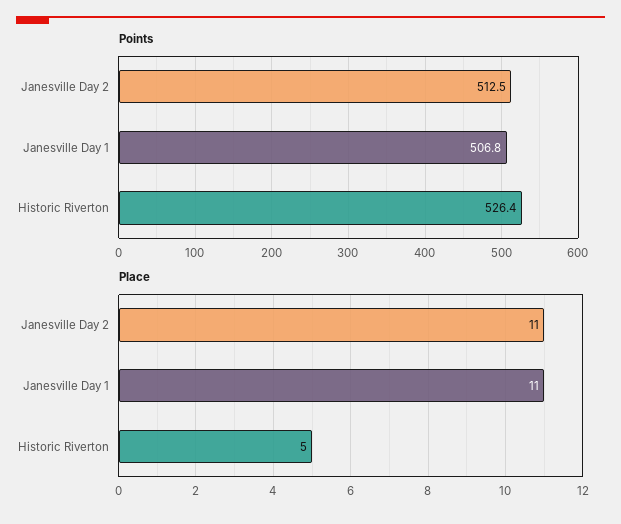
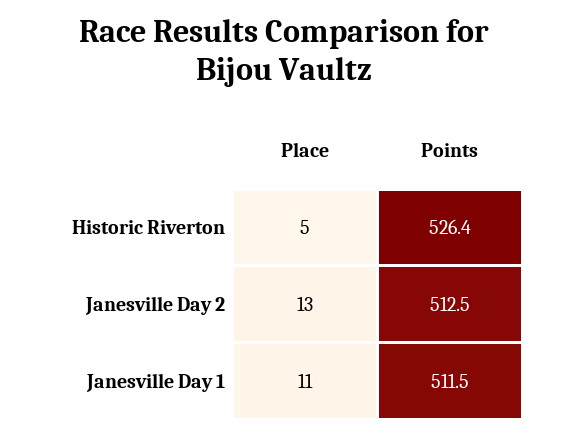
  {
    "Points": {
      "Janesville Day 2": 512.5,
-     "Janesville Day 1": 506.8,
+     "Janesville Day 1": 511.5,
      "Historic Riverton": 526.4
    },
    "Place": {
-     "Janesville Day 2": 11,
+     "Janesville Day 2": 13,
      "Janesville Day 1": 11,
      "Historic Riverton": 5
    }
  }

